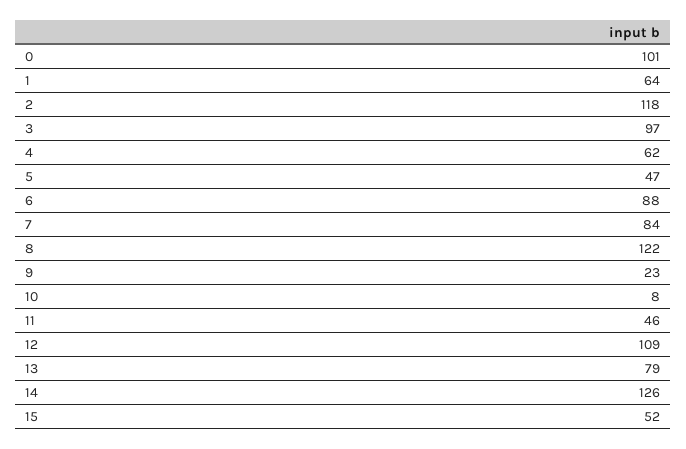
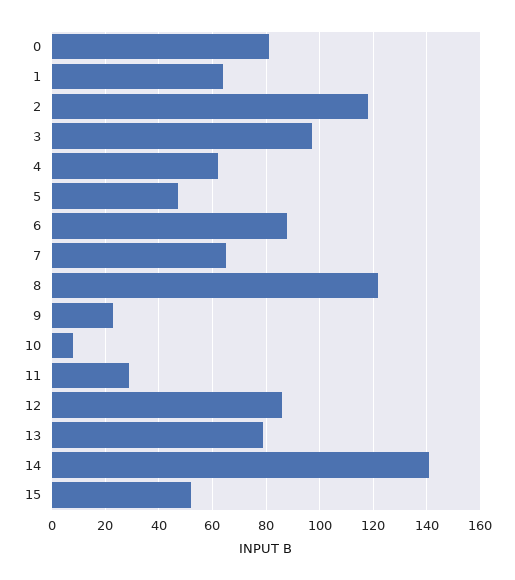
  {
-   "0": 101,
+   "0": 80,
    "1": 64,
    "2": 118,
    "3": 97,
    "4": 62,
    "5": 47,
    "6": 88,
-   "7": 84,
+   "7": 65,
    "8": 122,
    "9": 23,
    "10": 8,
-   "11": 46,
+   "11": 30,
-   "12": 109,
+   "12": 85,
    "13": 79,
-   "14": 126,
+   "14": 140,
    "15": 52
  }

